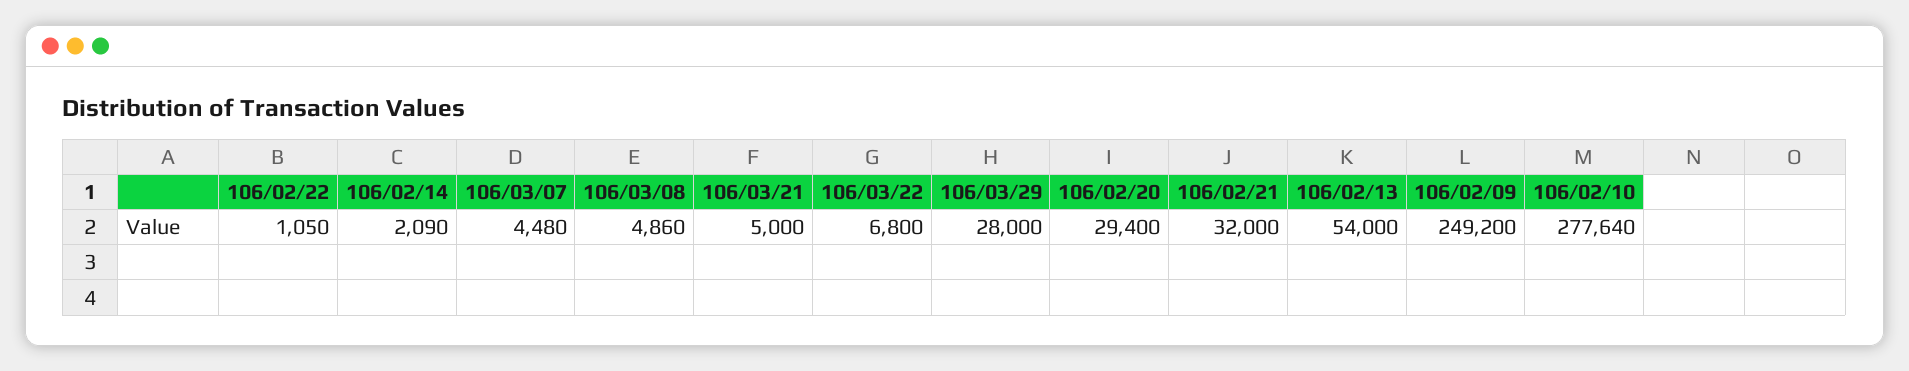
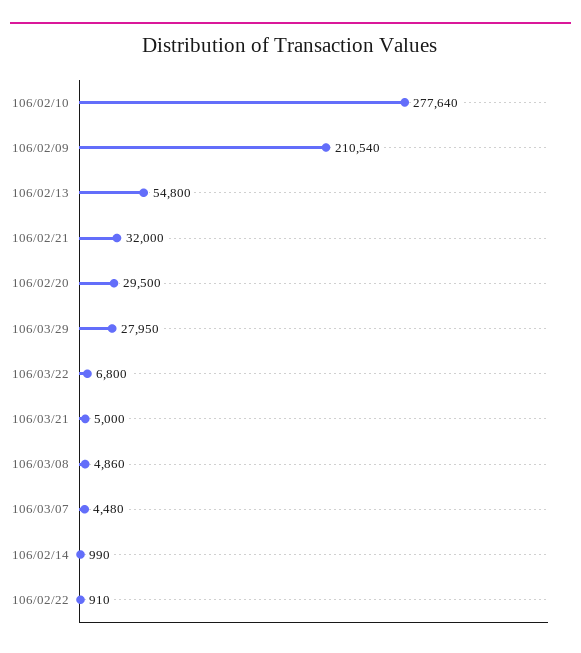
  {
-   "106/02/22": 1050,
+   "106/02/22": 910,
-   "106/02/14": 2090,
+   "106/02/14": 990,
    "106/03/07": 4480,
    "106/03/08": 4860,
    "106/03/21": 5000,
    "106/03/22": 6800,
-   "106/03/29": 28000,
+   "106/03/29": 27950,
-   "106/02/20": 29400,
+   "106/02/20": 29500,
    "106/02/21": 32000,
-   "106/02/13": 54000,
+   "106/02/13": 54800,
-   "106/02/09": 249200,
+   "106/02/09": 210540,
    "106/02/10": 277640
  }

